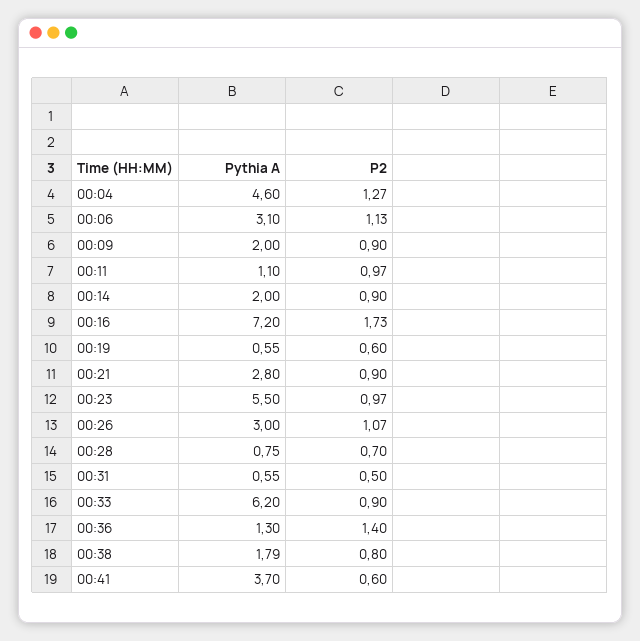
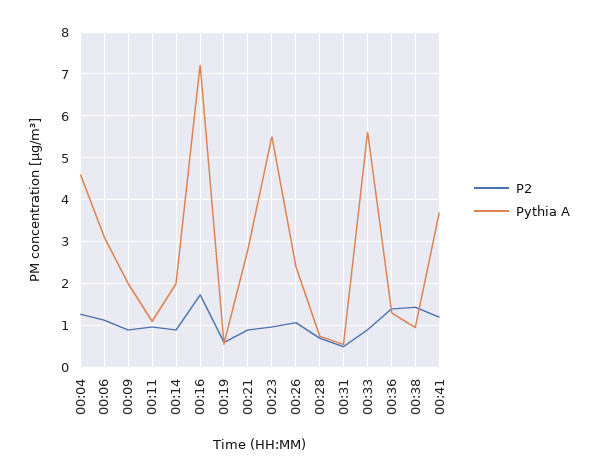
  {
    "Pythia A": {
      "00:04": 4.6,
      "00:06": 3.1,
      "00:09": 2,
      "00:11": 1.1,
      "00:14": 2,
      "00:16": 7.2,
      "00:19": 0.55,
      "00:21": 2.8,
      "00:23": 5.5,
-     "00:26": 3,
+     "00:26": 2.4,
      "00:28": 0.75,
      "00:31": 0.55,
-     "00:33": 6.2,
+     "00:33": 5.6,
      "00:36": 1.3,
-     "00:38": 1.79,
+     "00:38": 1,
      "00:41": 3.7
    },
    "P2": {
      "00:04": 1.27,
      "00:06": 1.13,
      "00:09": 0.9,
      "00:11": 0.97,
      "00:14": 0.9,
      "00:16": 1.73,
      "00:19": 0.6,
      "00:21": 0.9,
      "00:23": 0.97,
      "00:26": 1.07,
      "00:28": 0.7,
      "00:31": 0.5,
      "00:33": 0.9,
      "00:36": 1.4,
-     "00:38": 0.8,
+     "00:38": 1.4,
-     "00:41": 0.6
+     "00:41": 1.2
    }
  }

